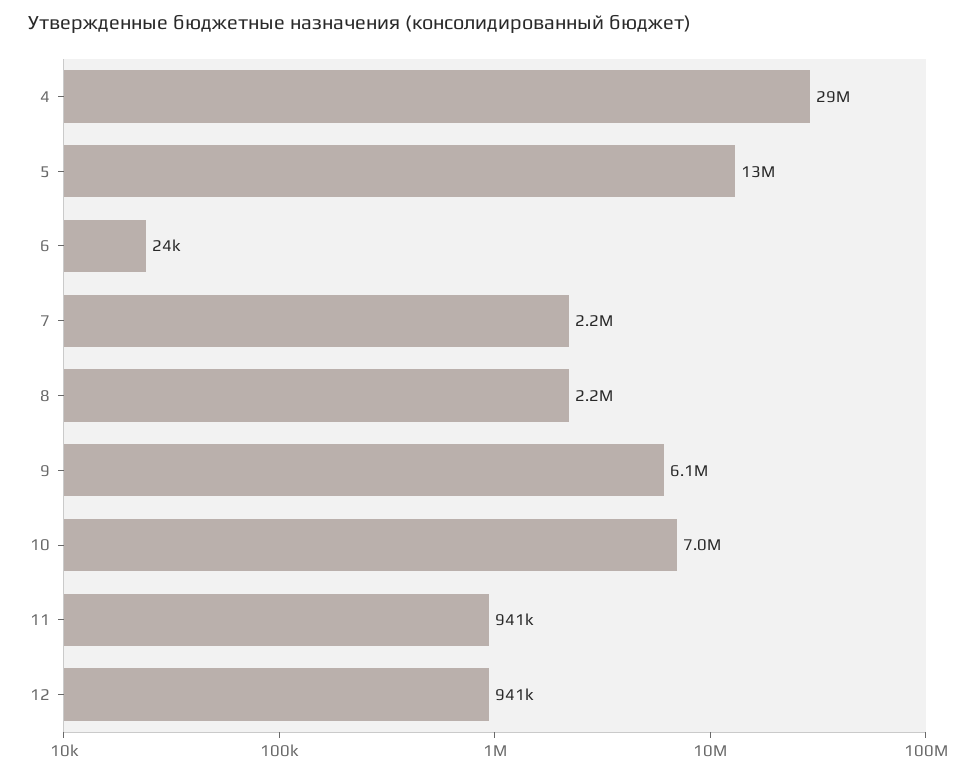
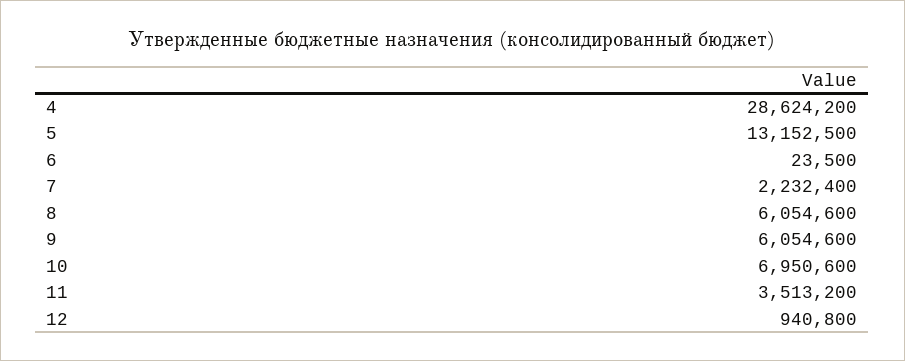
  {
    "4": 28624200,
    "5": 13152500,
    "6": 23500,
    "7": 2232400,
-   "8": 2200000,
+   "8": 6054600,
    "9": 6054600,
    "10": 6950600,
-   "11": 941000,
+   "11": 3513200,
    "12": 940800
  }

